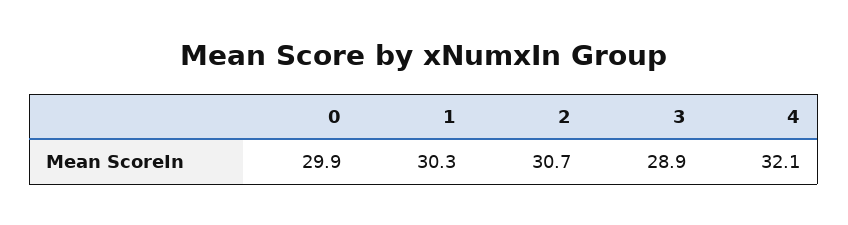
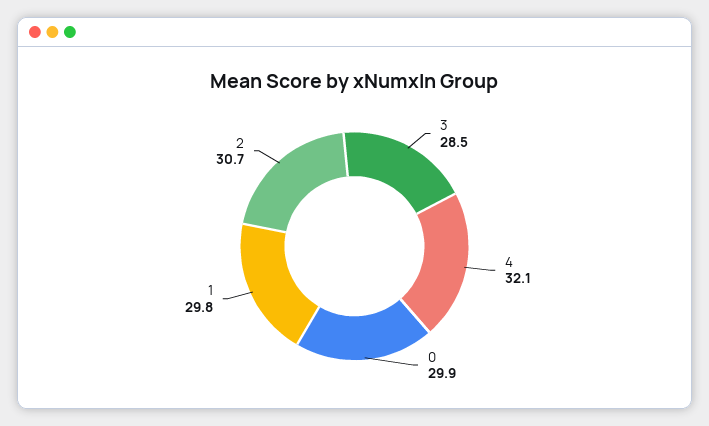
  {
    "0": 29.9,
-   "1": 30.3,
+   "1": 29.8,
    "2": 30.7,
-   "3": 28.9,
+   "3": 28.5,
    "4": 32.1
  }

